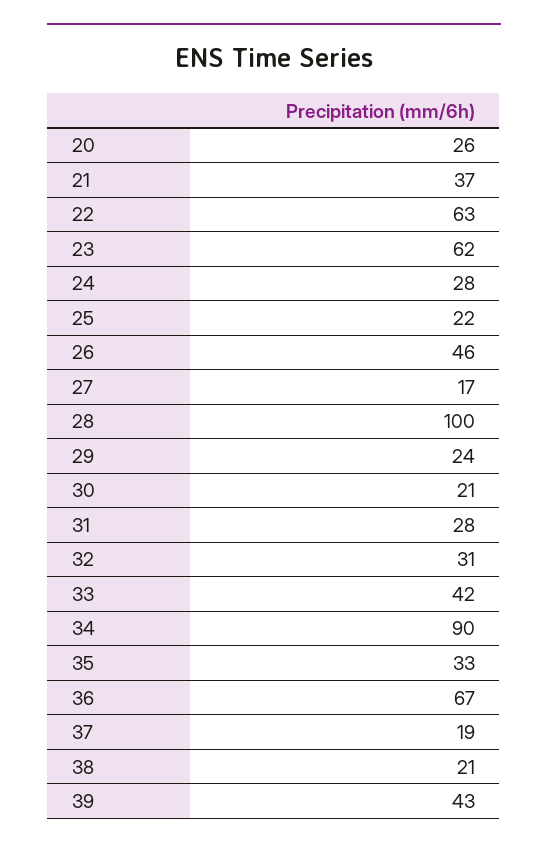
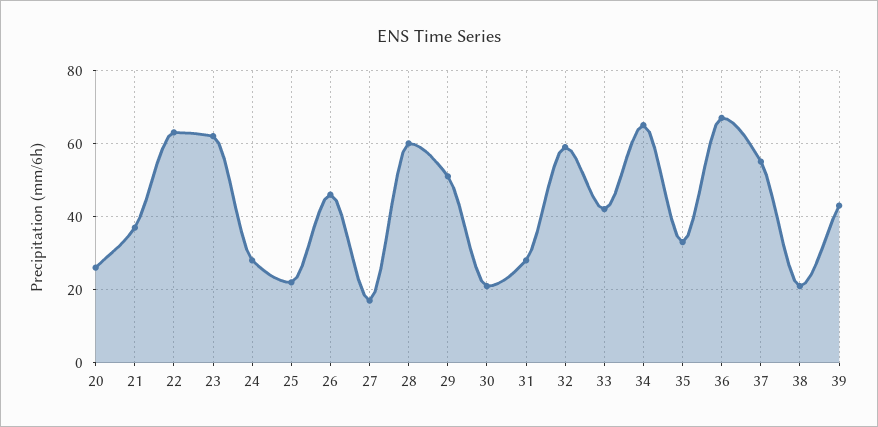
  {
    "20": 26,
    "21": 37,
    "22": 63,
    "23": 62,
    "24": 28,
    "25": 22,
    "26": 46,
    "27": 17,
-   "28": 100,
+   "28": 60,
-   "29": 24,
+   "29": 50,
    "30": 21,
    "31": 28,
-   "32": 31,
+   "32": 60,
    "33": 42,
-   "34": 90,
+   "34": 65,
    "35": 33,
    "36": 67,
-   "37": 19,
+   "37": 55,
    "38": 21,
    "39": 43
  }

